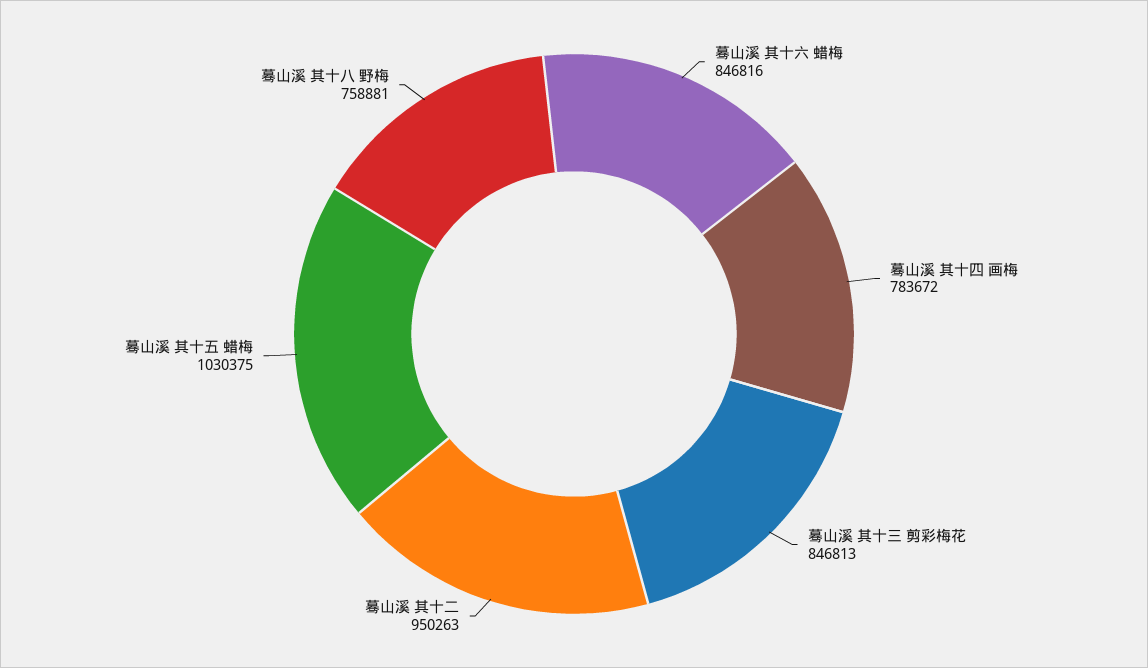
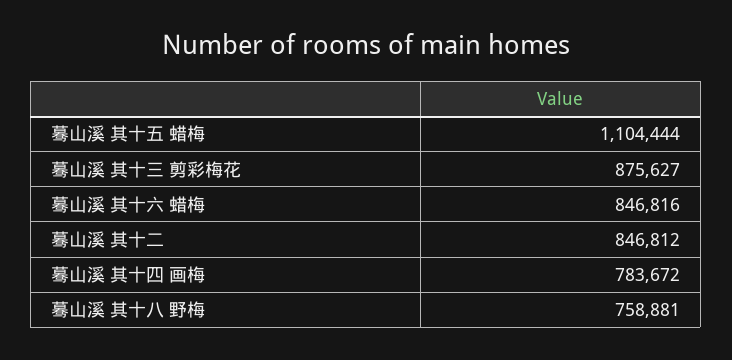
  {
    "蓦山溪 其十六 蜡梅": 846816,
    "蓦山溪 其十四 画梅": 783672,
-   "蓦山溪 其十三 剪彩梅花": 846813,
+   "蓦山溪 其十三 剪彩梅花": 875627,
-   "蓦山溪 其十二": 950263,
+   "蓦山溪 其十二": 846812,
-   "蓦山溪 其十五 蜡梅": 1030375,
+   "蓦山溪 其十五 蜡梅": 1104444,
    "蓦山溪 其十八 野梅": 758881
  }

